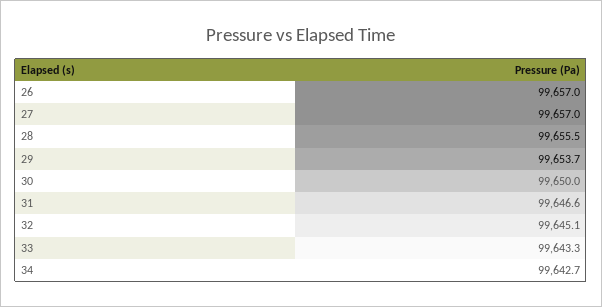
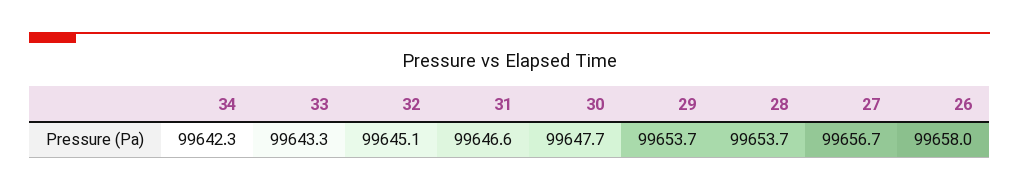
  {
-   "26": 99657,
+   "26": 99658,
-   "27": 99657,
+   "27": 99656.7,
-   "28": 99655.5,
+   "28": 99653.7,
    "29": 99653.7,
-   "30": 99650,
+   "30": 99647.7,
    "31": 99646.6,
    "32": 99645.1,
    "33": 99643.3,
-   "34": 99642.7
+   "34": 99642.3
  }

